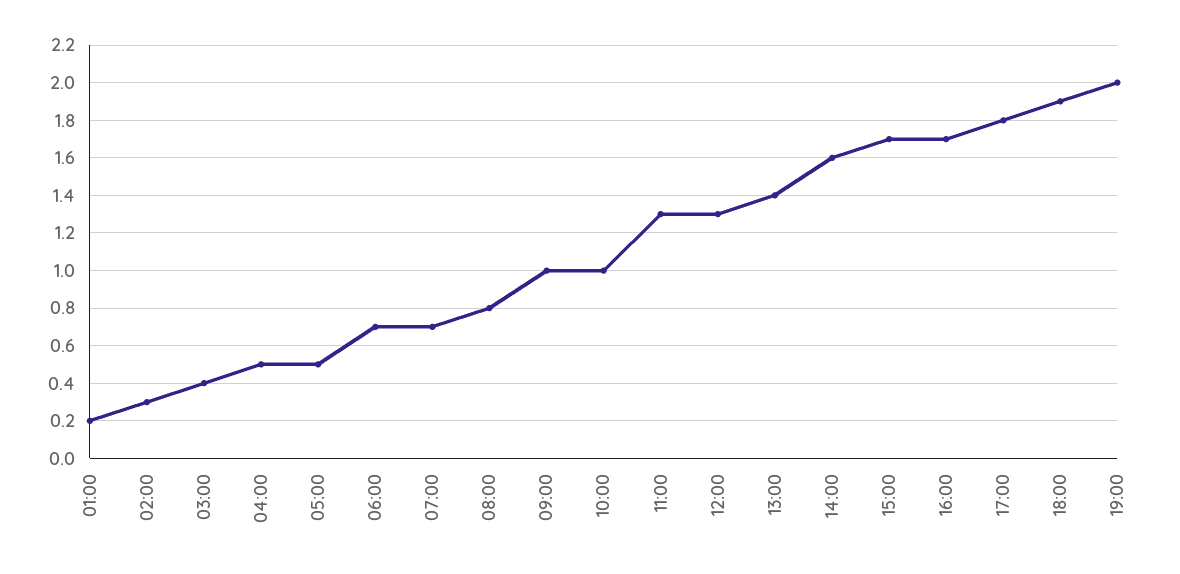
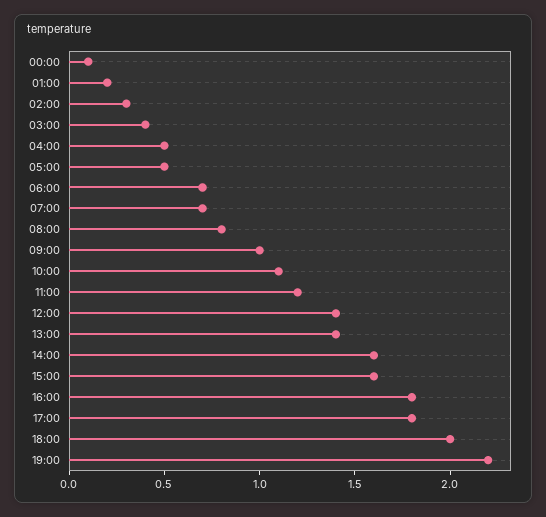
  {
    "01:00": 0.2,
    "02:00": 0.3,
    "03:00": 0.4,
    "04:00": 0.5,
    "05:00": 0.5,
    "06:00": 0.7,
    "07:00": 0.7,
    "08:00": 0.8,
    "09:00": 1,
-   "10:00": 1,
+   "10:00": 1.1,
-   "11:00": 1.3,
+   "11:00": 1.2,
-   "12:00": 1.3,
+   "12:00": 1.4,
    "13:00": 1.4,
    "14:00": 1.6,
-   "15:00": 1.7,
+   "15:00": 1.6,
-   "16:00": 1.7,
+   "16:00": 1.8,
    "17:00": 1.8,
-   "18:00": 1.9,
+   "18:00": 2,
-   "19:00": 2
+   "19:00": 2.2,
+   "00:00": 0.1
  }

